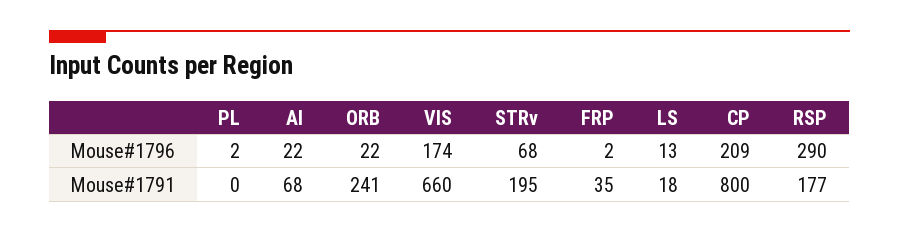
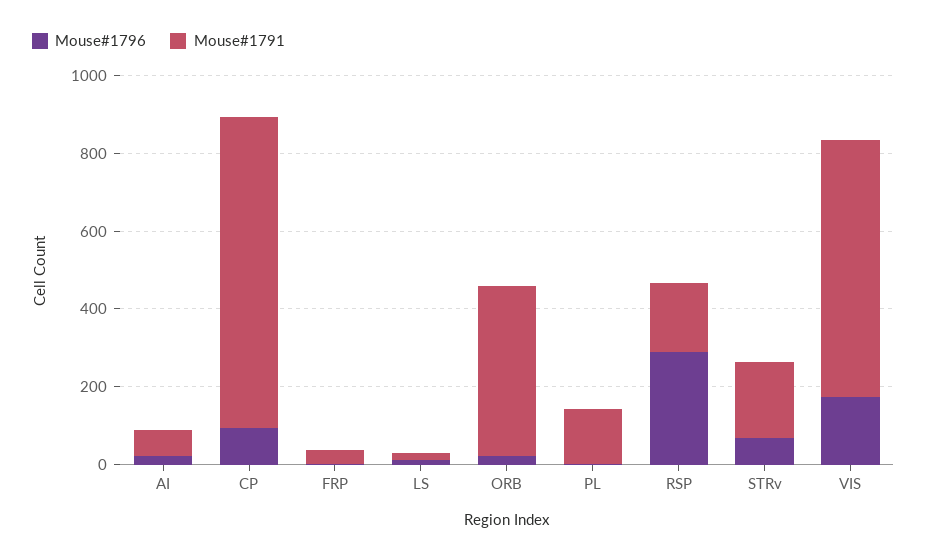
  {
    "Mouse#1796": {
      "PL": 2,
      "AI": 22,
      "ORB": 22,
      "VIS": 174,
      "STRv": 68,
      "FRP": 2,
      "LS": 13,
-     "CP": 209,
+     "CP": 100,
      "RSP": 290
    },
    "Mouse#1791": {
-     "PL": 0,
+     "PL": 150,
      "AI": 68,
-     "ORB": 241,
+     "ORB": 450,
      "VIS": 660,
      "STRv": 195,
      "FRP": 35,
      "LS": 18,
      "CP": 800,
      "RSP": 177
    }
  }

